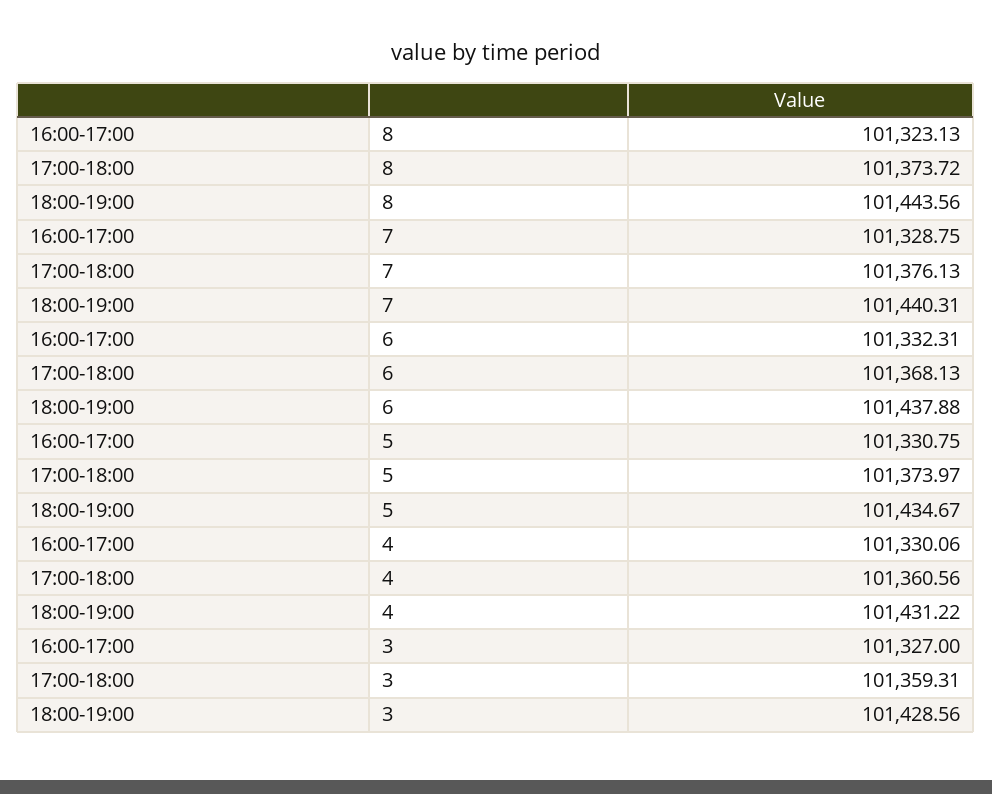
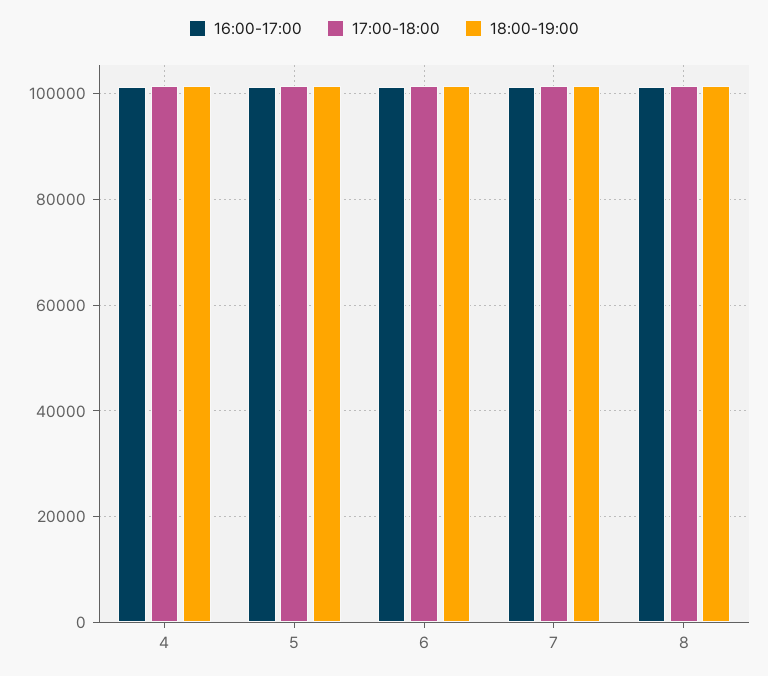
  {
    "16:00-17:00": {
      "8": 101323.13,
      "7": 101328.75,
      "6": 101332.31,
      "5": 101330.75,
-     "4": 101330.06,
+     "4": 101330.06
-     "3": 101327
    },
    "17:00-18:00": {
      "8": 101373.72,
      "7": 101376.13,
      "6": 101368.13,
      "5": 101373.97,
-     "4": 101360.56,
+     "4": 101360.56
-     "3": 101359.31
    },
    "18:00-19:00": {
      "8": 101443.56,
      "7": 101440.31,
      "6": 101437.88,
      "5": 101434.67,
-     "4": 101431.22,
+     "4": 101431.22
-     "3": 101428.56
    }
  }

